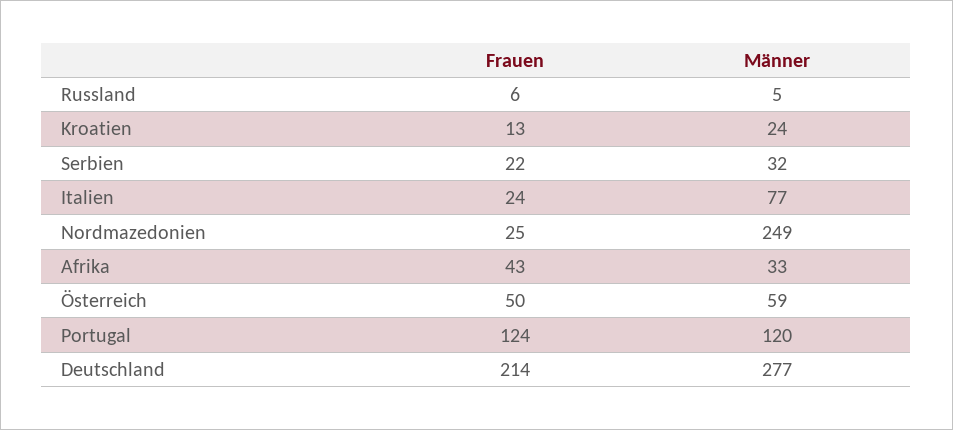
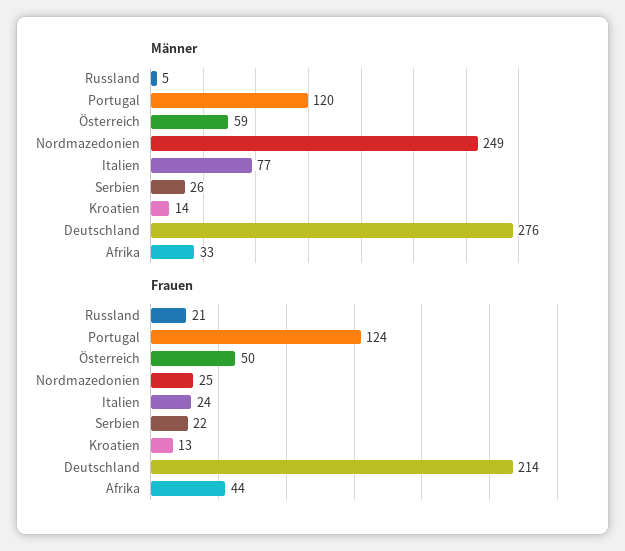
  {
    "Frauen": {
-     "Russland": 6,
+     "Russland": 21,
      "Kroatien": 13,
      "Serbien": 22,
      "Italien": 24,
      "Nordmazedonien": 25,
-     "Afrika": 43,
+     "Afrika": 44,
      "Österreich": 50,
      "Portugal": 124,
      "Deutschland": 214
    },
    "Männer": {
      "Russland": 5,
-     "Kroatien": 24,
+     "Kroatien": 14,
-     "Serbien": 32,
+     "Serbien": 26,
      "Italien": 77,
      "Nordmazedonien": 249,
      "Afrika": 33,
      "Österreich": 59,
      "Portugal": 120,
-     "Deutschland": 277
+     "Deutschland": 276
    }
  }

